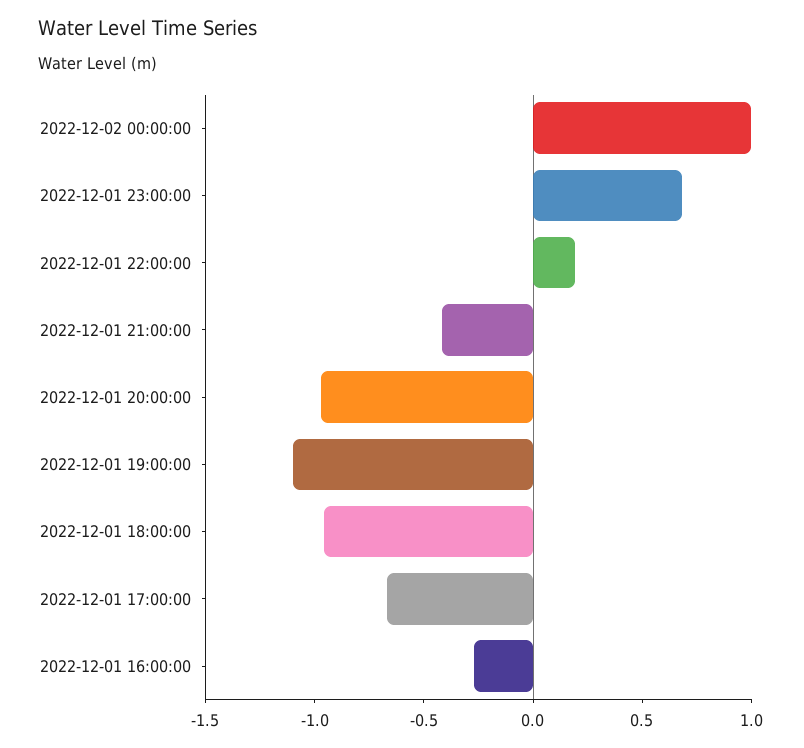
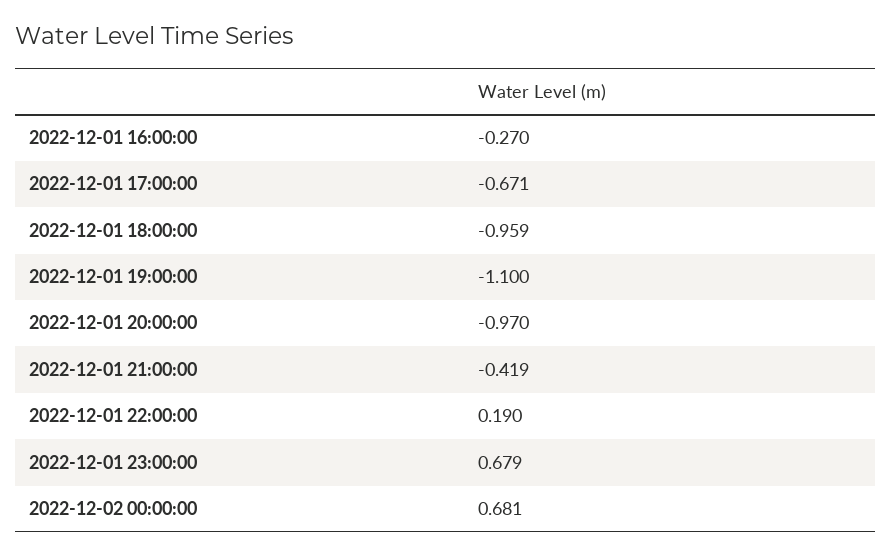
  {
-   "2022-12-02 00:00:00": 1,
+   "2022-12-02 00:00:00": 0.681,
    "2022-12-01 23:00:00": 0.679,
    "2022-12-01 22:00:00": 0.19,
    "2022-12-01 21:00:00": -0.419,
    "2022-12-01 20:00:00": -0.97,
    "2022-12-01 19:00:00": -1.1,
    "2022-12-01 18:00:00": -0.959,
    "2022-12-01 17:00:00": -0.671,
    "2022-12-01 16:00:00": -0.27
  }

